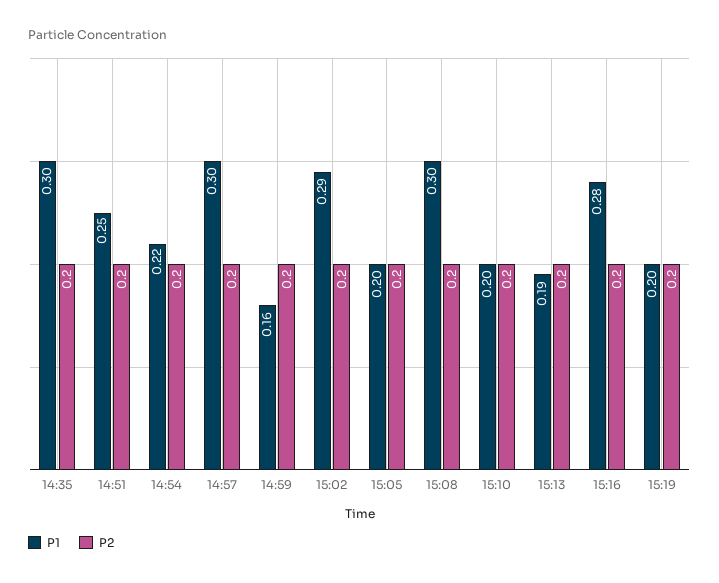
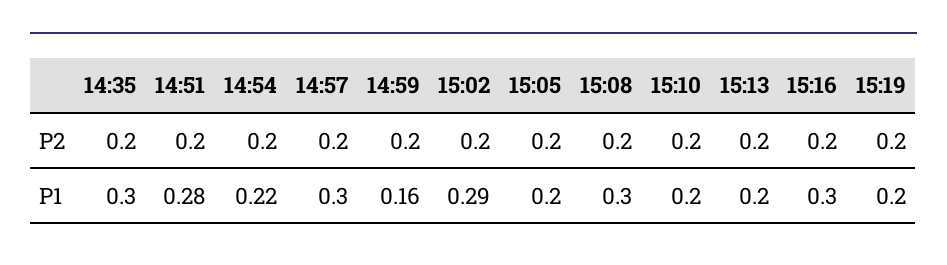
  {
    "P1": {
      "14:35": 0.3,
-     "14:51": 0.25,
+     "14:51": 0.28,
      "14:54": 0.22,
      "14:57": 0.3,
      "14:59": 0.16,
      "15:02": 0.29,
      "15:05": 0.2,
      "15:08": 0.3,
      "15:10": 0.2,
-     "15:13": 0.19,
+     "15:13": 0.2,
-     "15:16": 0.28,
+     "15:16": 0.3,
      "15:19": 0.2
    },
    "P2": {
      "14:35": 0.2,
      "14:51": 0.2,
      "14:54": 0.2,
      "14:57": 0.2,
      "14:59": 0.2,
      "15:02": 0.2,
      "15:05": 0.2,
      "15:08": 0.2,
      "15:10": 0.2,
      "15:13": 0.2,
      "15:16": 0.2,
      "15:19": 0.2
    }
  }

